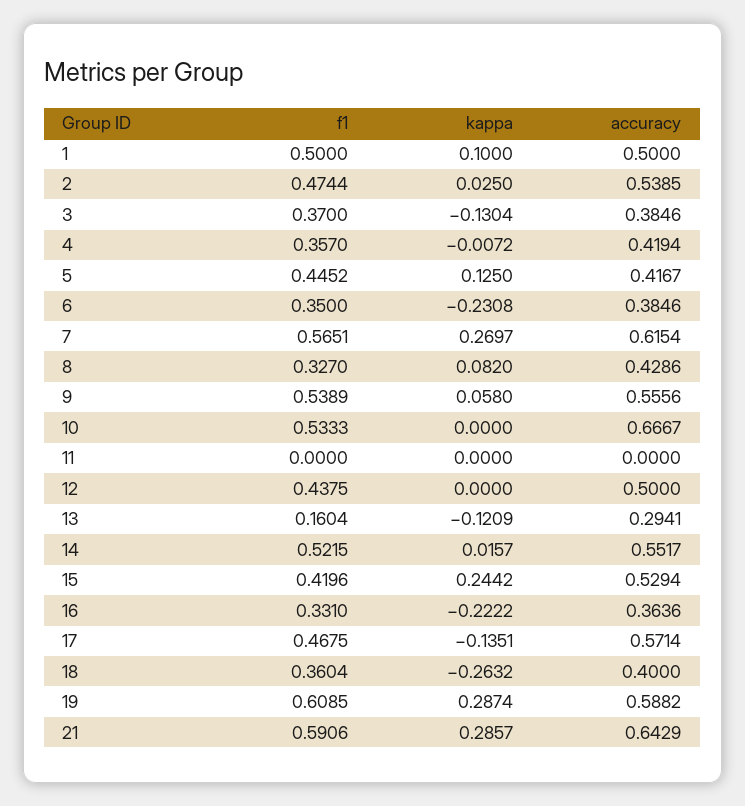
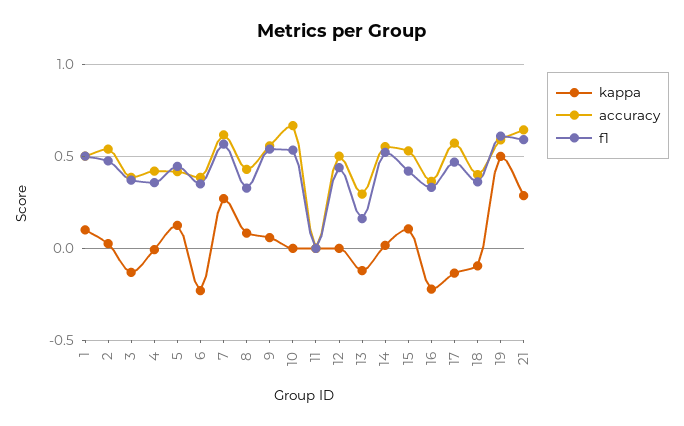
  {
    "f1": {
      "1": 0.5,
      "2": 0.4744,
      "3": 0.37,
      "4": 0.357,
      "5": 0.4452,
      "6": 0.35,
      "7": 0.5651,
      "8": 0.327,
      "9": 0.5389,
      "10": 0.5333,
      "11": 0,
      "12": 0.4375,
      "13": 0.1604,
      "14": 0.5215,
      "15": 0.4196,
      "16": 0.331,
      "17": 0.4675,
      "18": 0.3604,
      "19": 0.6085,
      "21": 0.5906
    },
    "kappa": {
      "1": 0.1,
      "2": 0.025,
      "3": -0.1304,
      "4": -0.0072,
      "5": 0.125,
      "6": -0.2308,
      "7": 0.2697,
      "8": 0.082,
      "9": 0.058,
      "10": 0,
      "11": 0,
      "12": 0,
      "13": -0.1209,
      "14": 0.0157,
-     "15": 0.2442,
+     "15": 0.1,
      "16": -0.2222,
      "17": -0.1351,
-     "18": -0.2632,
+     "18": -0.1,
-     "19": 0.2874,
+     "19": 0.5,
      "21": 0.2857
    },
    "accuracy": {
      "1": 0.5,
      "2": 0.5385,
      "3": 0.3846,
      "4": 0.4194,
      "5": 0.4167,
      "6": 0.3846,
      "7": 0.6154,
      "8": 0.4286,
      "9": 0.5556,
      "10": 0.6667,
      "11": 0,
      "12": 0.5,
      "13": 0.2941,
      "14": 0.5517,
      "15": 0.5294,
      "16": 0.3636,
      "17": 0.5714,
      "18": 0.4,
      "19": 0.5882,
      "21": 0.6429
    }
  }

